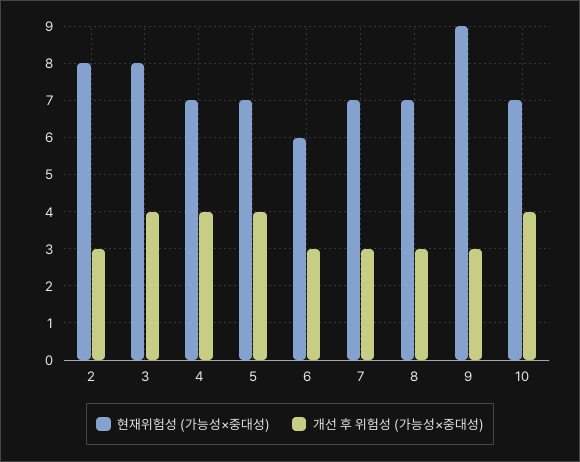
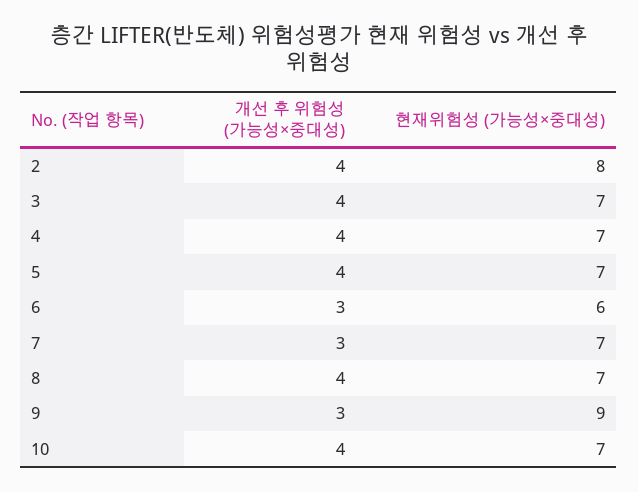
  {
    "현재위험성 (가능성×중대성)": {
      "2": 8,
-     "3": 8,
+     "3": 7,
      "4": 7,
      "5": 7,
      "6": 6,
      "7": 7,
      "8": 7,
      "9": 9,
      "10": 7
    },
    "개선 후 위험성 (가능성×중대성)": {
-     "2": 3,
+     "2": 4,
      "3": 4,
      "4": 4,
      "5": 4,
      "6": 3,
      "7": 3,
-     "8": 3,
+     "8": 4,
      "9": 3,
      "10": 4
    }
  }

